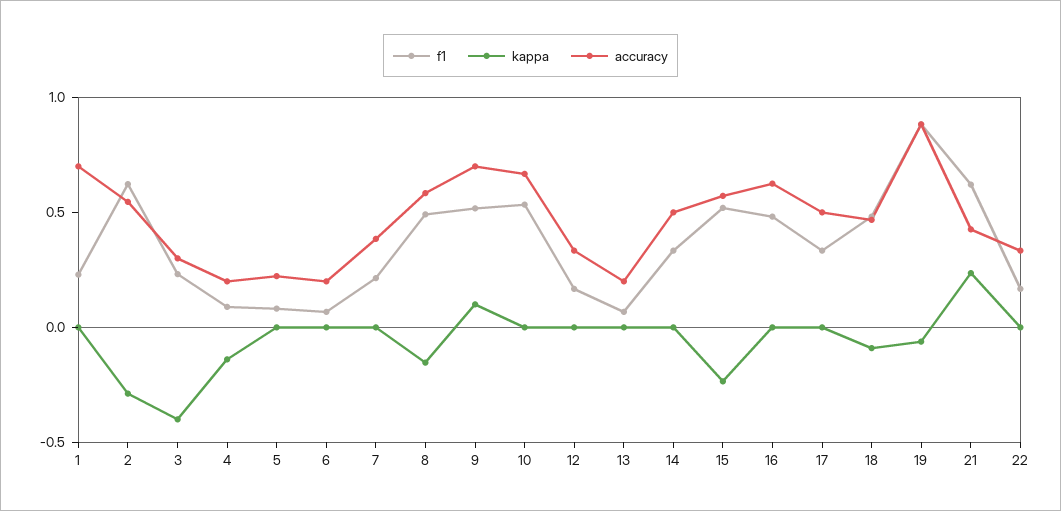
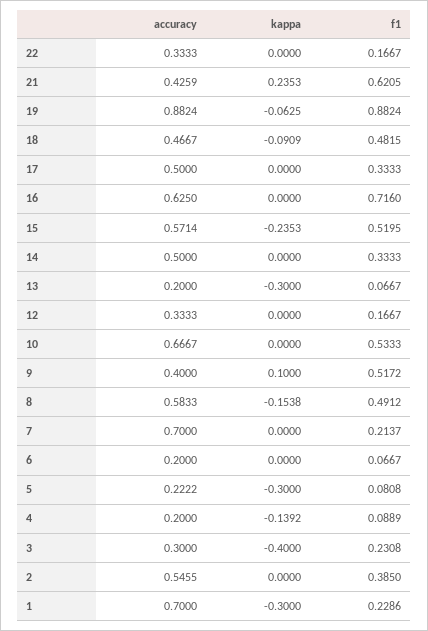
  {
    "f1": {
      "1": 0.2286,
-     "2": 0.6,
+     "2": 0.385,
      "3": 0.2308,
      "4": 0.0889,
      "5": 0.0808,
      "6": 0.0667,
      "7": 0.2137,
      "8": 0.4912,
      "9": 0.5172,
      "10": 0.5333,
      "12": 0.1667,
      "13": 0.0667,
      "14": 0.3333,
      "15": 0.5195,
-     "16": 0.5,
+     "16": 0.716,
      "17": 0.3333,
      "18": 0.4815,
      "19": 0.8824,
      "21": 0.6205,
      "22": 0.1667
    },
    "kappa": {
-     "1": 0,
+     "1": -0.3,
-     "2": -0.3,
+     "2": 0,
      "3": -0.4,
      "4": -0.1392,
-     "5": 0,
+     "5": -0.3,
      "6": 0,
      "7": 0,
      "8": -0.1538,
      "9": 0.1,
      "10": 0,
      "12": 0,
-     "13": 0,
+     "13": -0.3,
      "14": 0,
      "15": -0.2353,
      "16": 0,
      "17": 0,
      "18": -0.0909,
      "19": -0.0625,
      "21": 0.2353,
      "22": 0
    },
    "accuracy": {
      "1": 0.7,
      "2": 0.5455,
      "3": 0.3,
      "4": 0.2,
      "5": 0.2222,
      "6": 0.2,
-     "7": 0.4,
+     "7": 0.7,
      "8": 0.5833,
-     "9": 0.7,
+     "9": 0.4,
      "10": 0.6667,
      "12": 0.3333,
      "13": 0.2,
      "14": 0.5,
      "15": 0.5714,
      "16": 0.625,
      "17": 0.5,
      "18": 0.4667,
      "19": 0.8824,
      "21": 0.4259,
      "22": 0.3333
    }
  }

